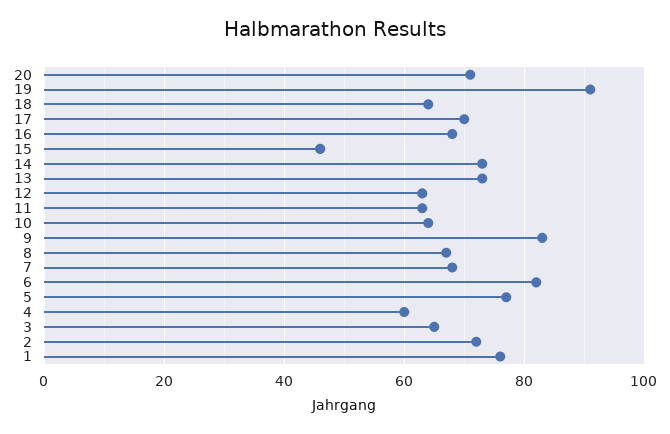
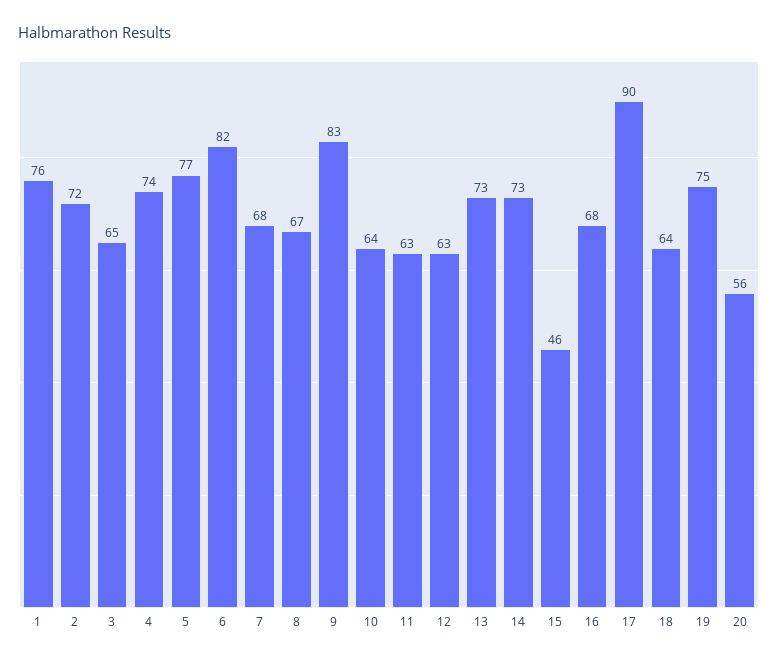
  {
-   "20": 70,
+   "20": 56,
-   "19": 90,
+   "19": 75,
    "18": 64,
-   "17": 70,
+   "17": 90,
    "16": 68,
    "15": 46,
    "14": 73,
    "13": 73,
    "12": 63,
    "11": 63,
    "10": 64,
    "9": 83,
    "8": 67,
    "7": 68,
    "6": 82,
    "5": 77,
-   "4": 60,
+   "4": 74,
    "3": 65,
    "2": 72,
    "1": 76
  }

